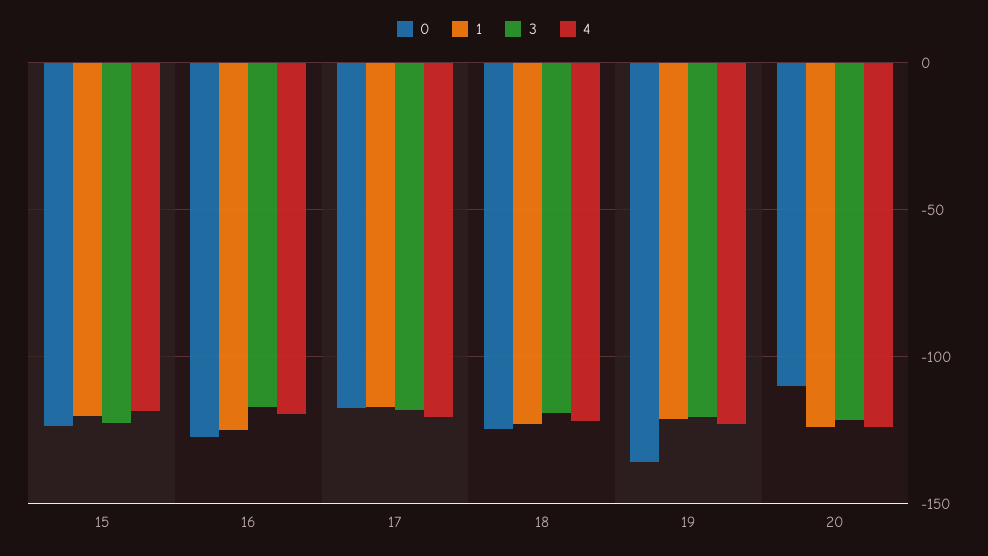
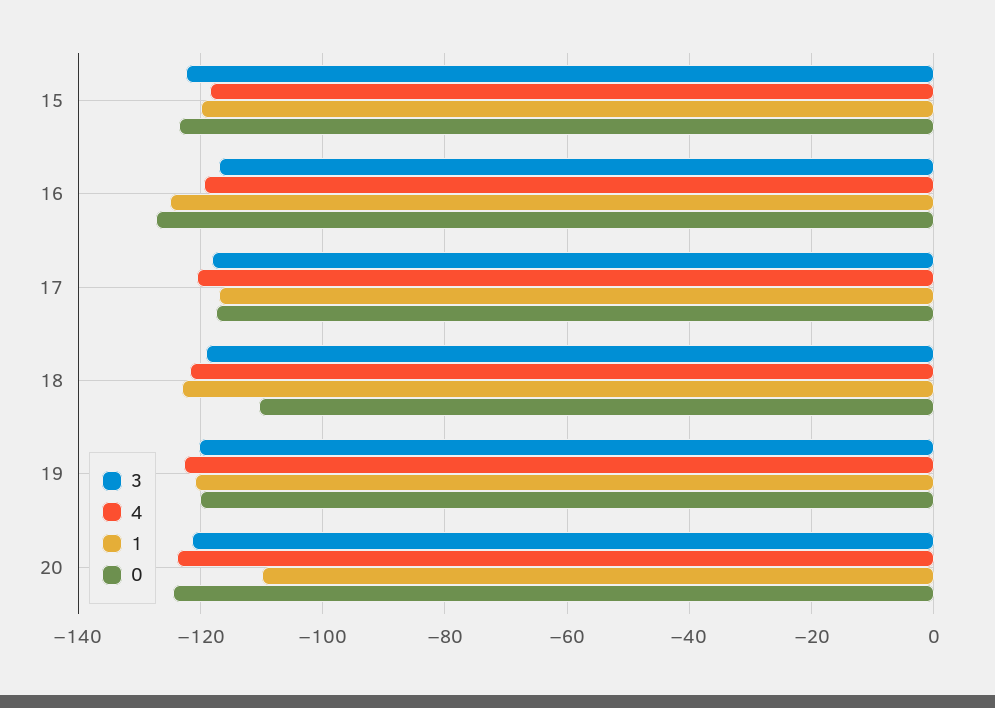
  {
    "0": {
      "15": -124,
      "16": -128,
      "17": -118,
-     "18": -125,
+     "18": -110,
-     "19": -135,
+     "19": -120,
-     "20": -110
+     "20": -124
    },
    "1": {
      "15": -120,
      "16": -126,
      "17": -118,
      "18": -124,
      "19": -122,
-     "20": -125
+     "20": -110
    },
    "3": {
      "15": -122,
      "16": -118,
      "17": -118,
      "18": -120,
      "19": -120,
      "20": -122
    },
    "4": {
      "15": -118,
      "16": -120,
      "17": -120,
      "18": -122,
      "19": -122,
      "20": -124
    }
  }

